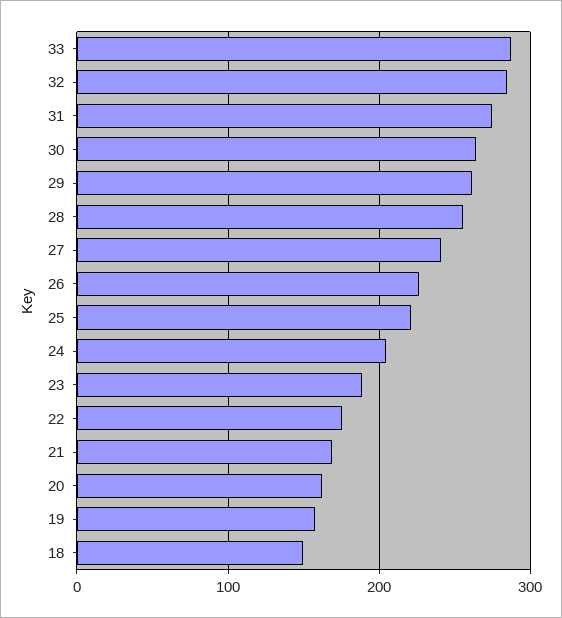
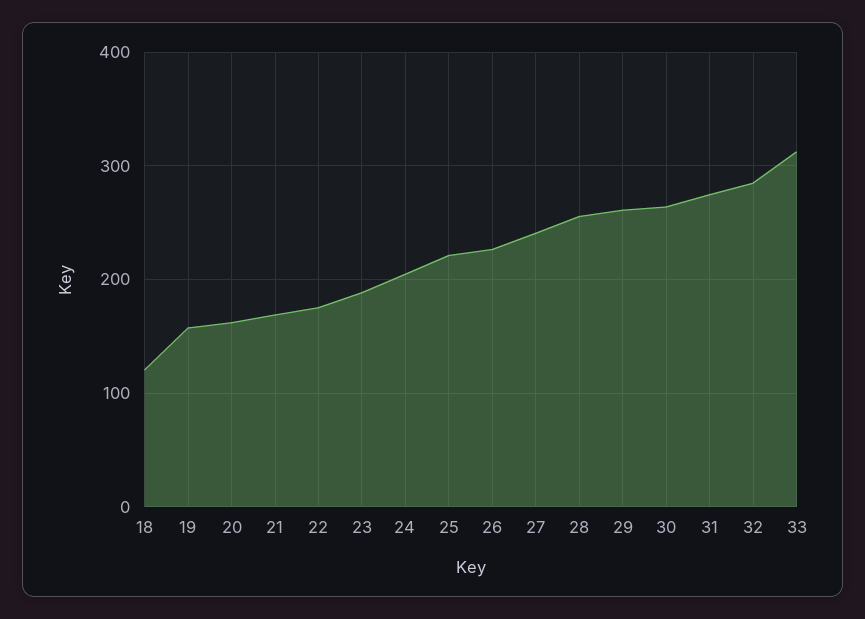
  {
-   "33": 290,
+   "33": 310,
    "32": 280,
    "31": 270,
    "30": 260,
    "29": 260,
    "28": 260,
    "27": 240,
    "26": 230,
    "25": 220,
    "24": 200,
    "23": 190,
    "22": 180,
    "21": 170,
    "20": 160,
    "19": 160,
-   "18": 150
+   "18": 120
  }

